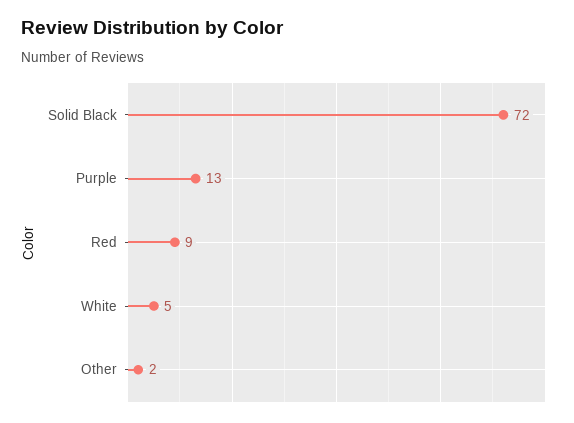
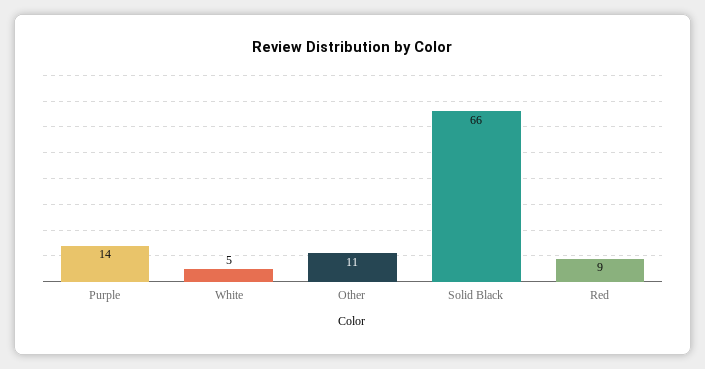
  {
-   "Solid Black": 72,
+   "Solid Black": 66,
-   "Purple": 13,
+   "Purple": 14,
    "Red": 9,
    "White": 5,
-   "Other": 2
+   "Other": 11
  }

